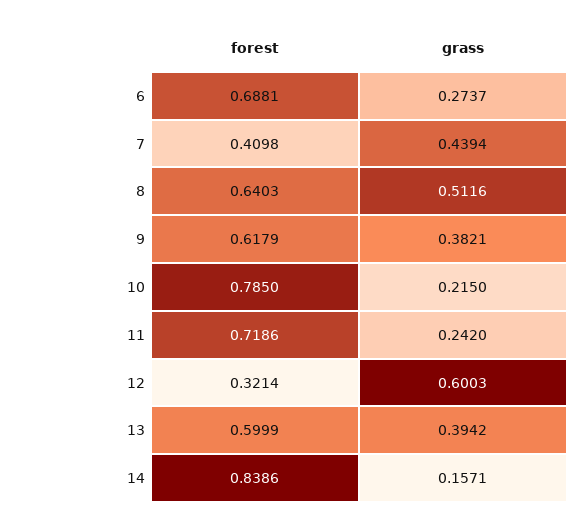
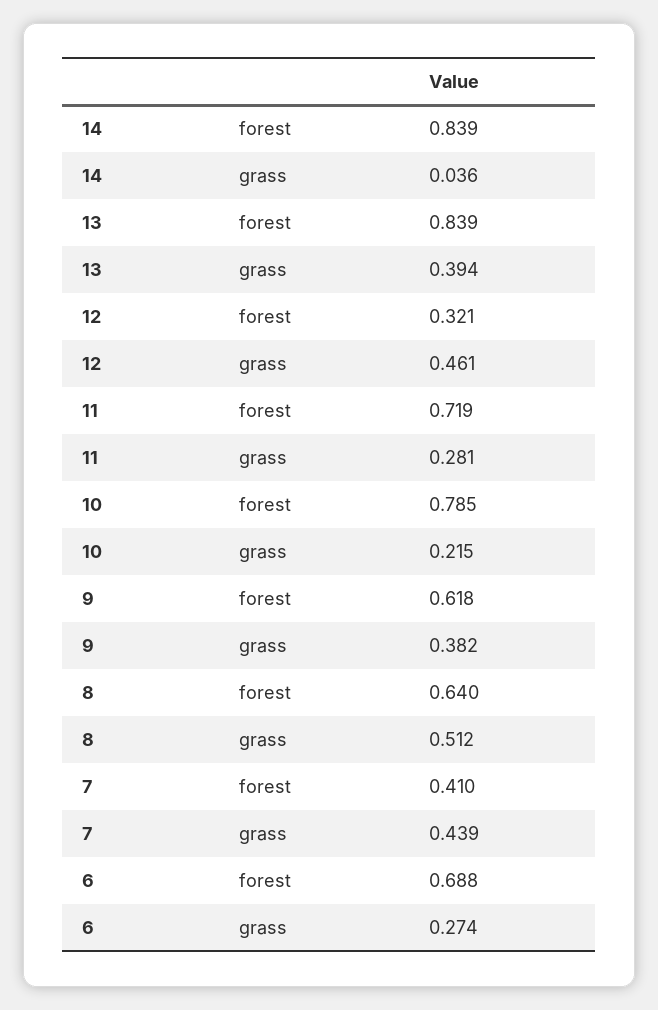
  {
    "forest": {
      "6": 0.6881,
      "7": 0.4098,
      "8": 0.6403,
      "9": 0.6179,
      "10": 0.785,
      "11": 0.7186,
      "12": 0.3214,
-     "13": 0.5999,
+     "13": 0.839,
      "14": 0.8386
    },
    "grass": {
      "6": 0.2737,
      "7": 0.4394,
      "8": 0.5116,
      "9": 0.3821,
      "10": 0.215,
-     "11": 0.242,
+     "11": 0.281,
-     "12": 0.6003,
+     "12": 0.461,
      "13": 0.3942,
-     "14": 0.1571
+     "14": 0.036
    }
  }

